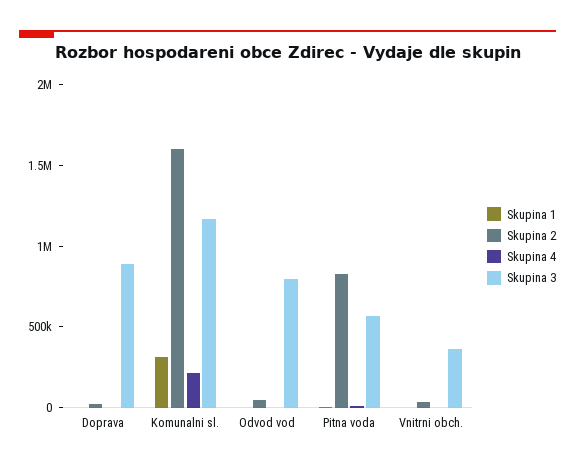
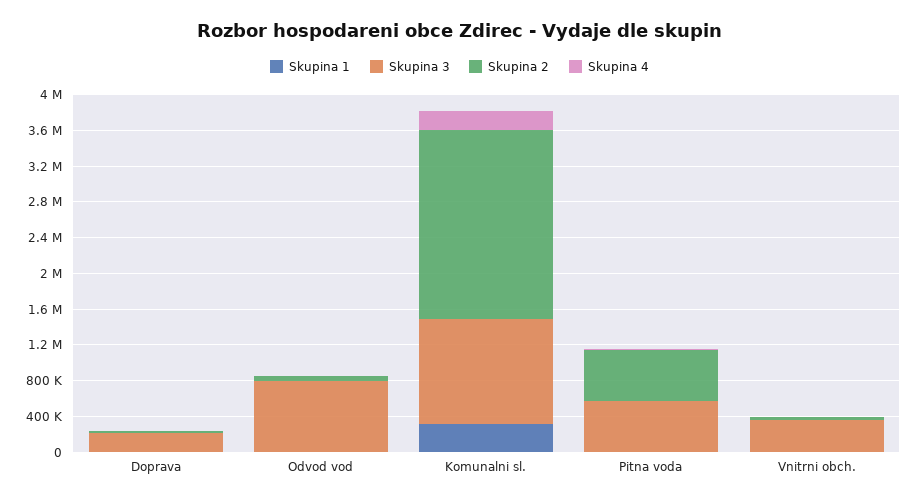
  {
    "Skupina 1": {
      "Doprava": 0,
      "Komunalni sl.": 300000,
      "Odvod vod": 0,
      "Pitna voda": 0,
      "Vnitrni obch.": 0
    },
    "Skupina 2": {
      "Doprava": 0,
-     "Komunalni sl.": 1600000,
+     "Komunalni sl.": 2100000,
      "Odvod vod": 100000,
-     "Pitna voda": 800000,
+     "Pitna voda": 600000,
      "Vnitrni obch.": 0
    },
    "Skupina 4": {
      "Doprava": 0,
      "Komunalni sl.": 200000,
      "Odvod vod": 0,
      "Pitna voda": 0,
      "Vnitrni obch.": 0
    },
    "Skupina 3": {
-     "Doprava": 900000,
+     "Doprava": 200000,
      "Komunalni sl.": 1200000,
      "Odvod vod": 800000,
      "Pitna voda": 600000,
      "Vnitrni obch.": 400000
    }
  }

